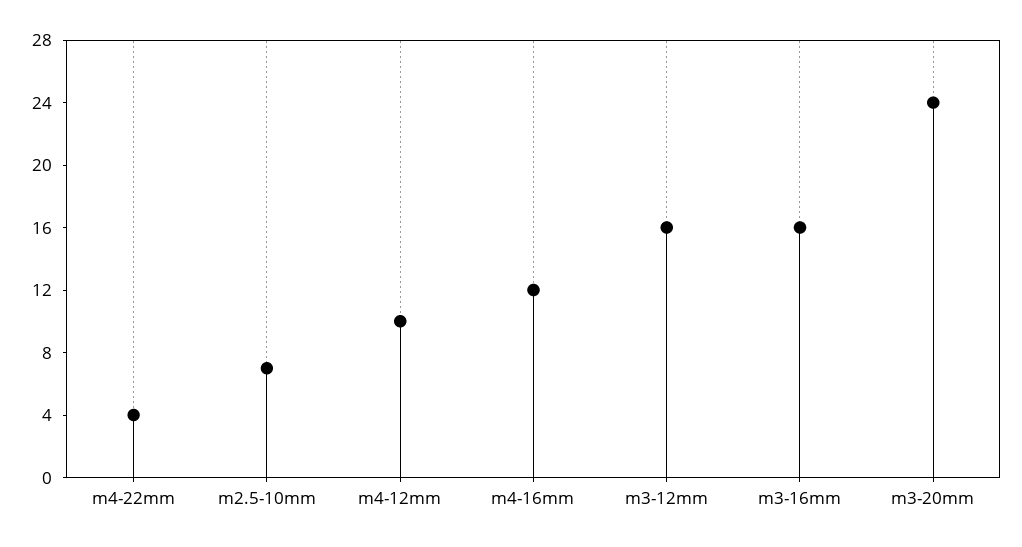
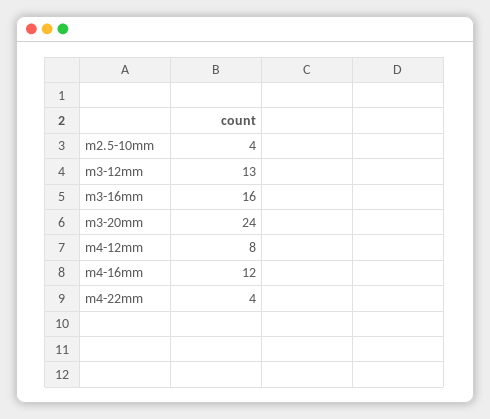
  {
    "m4-22mm": 4,
-   "m2.5-10mm": 7,
+   "m2.5-10mm": 4,
-   "m4-12mm": 10,
+   "m4-12mm": 8,
    "m4-16mm": 12,
-   "m3-12mm": 16,
+   "m3-12mm": 13,
    "m3-16mm": 16,
    "m3-20mm": 24
  }

